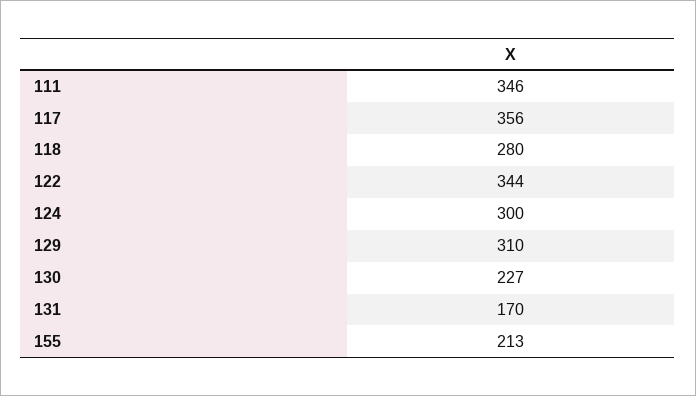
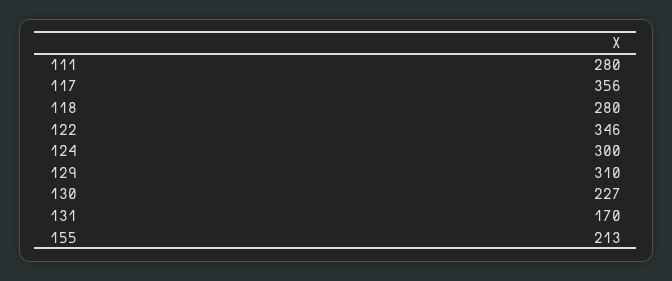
  {
-   "111": 346,
+   "111": 280,
    "117": 356,
    "118": 280,
-   "122": 344,
+   "122": 346,
    "124": 300,
    "129": 310,
    "130": 227,
    "131": 170,
    "155": 213
  }

